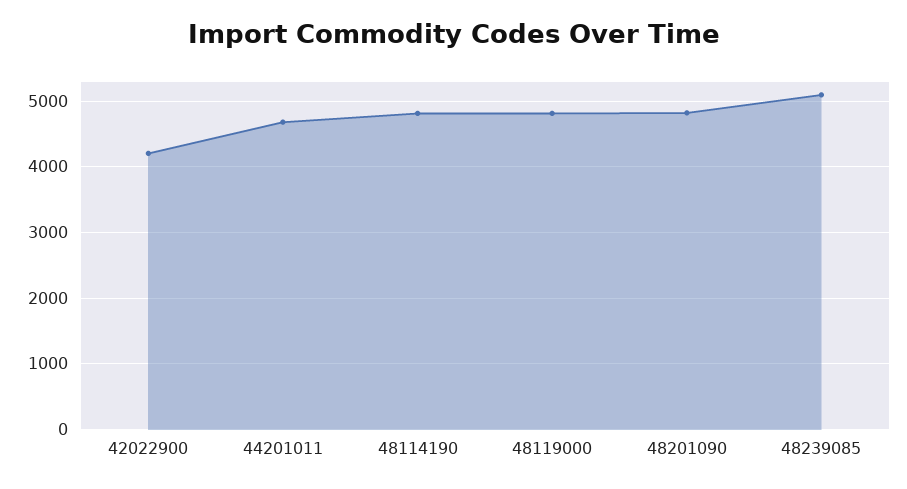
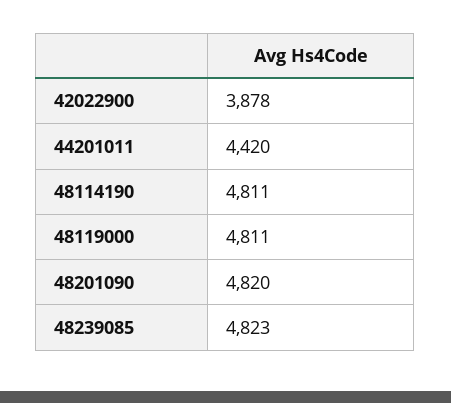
  {
-   "42022900": 4200,
+   "42022900": 3878,
-   "44201011": 4700,
+   "44201011": 4420,
    "48114190": 4811,
    "48119000": 4811,
    "48201090": 4820,
-   "48239085": 5100
+   "48239085": 4823
  }

